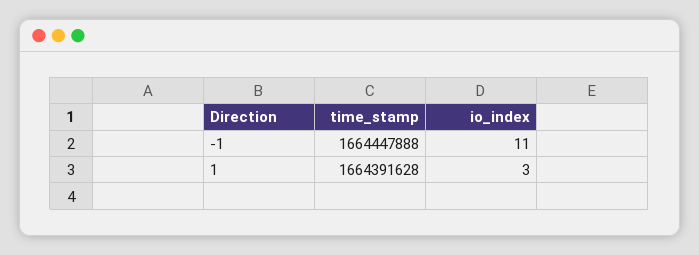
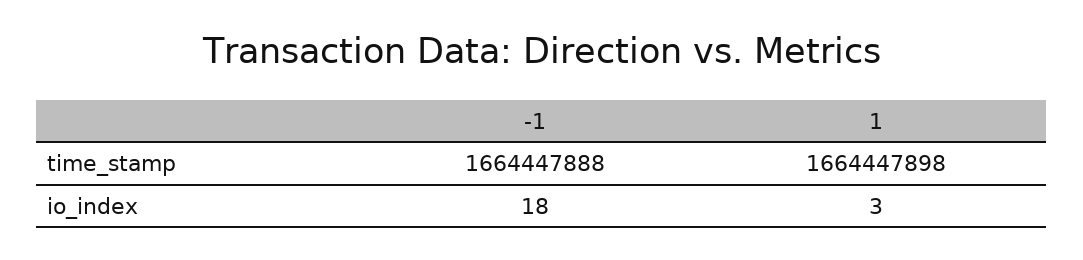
  {
    "time_stamp": {
      "-1": 1664447888,
-     "1": 1664391628
+     "1": 1664447898
    },
    "io_index": {
-     "-1": 11,
+     "-1": 18,
      "1": 3
    }
  }

